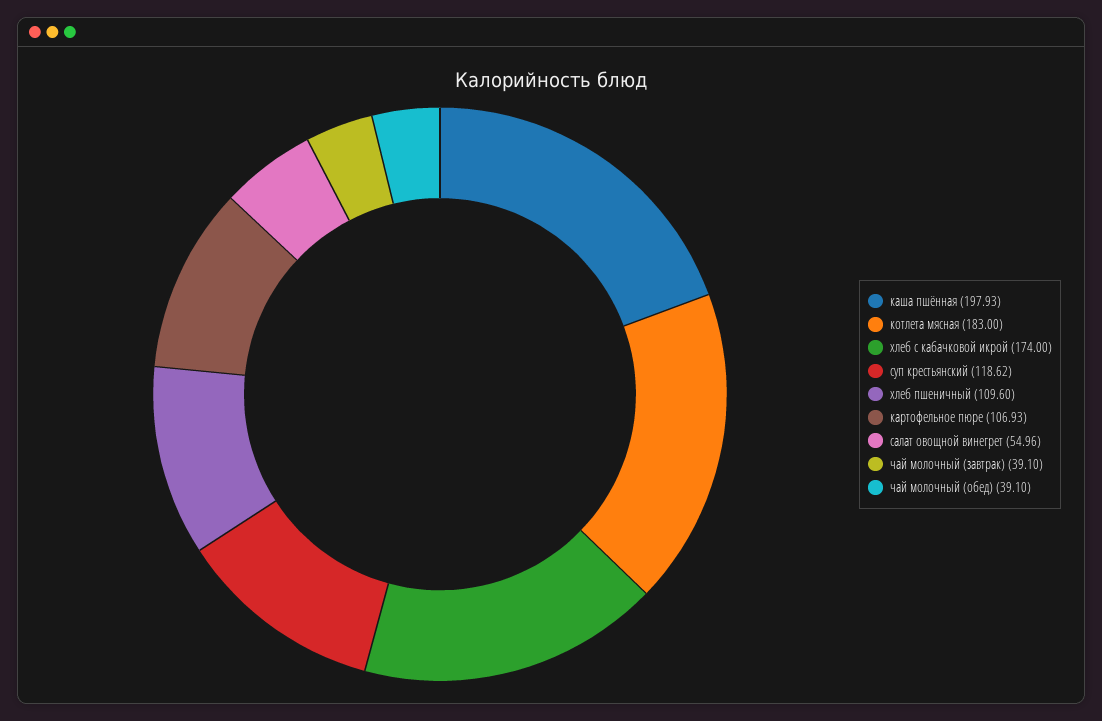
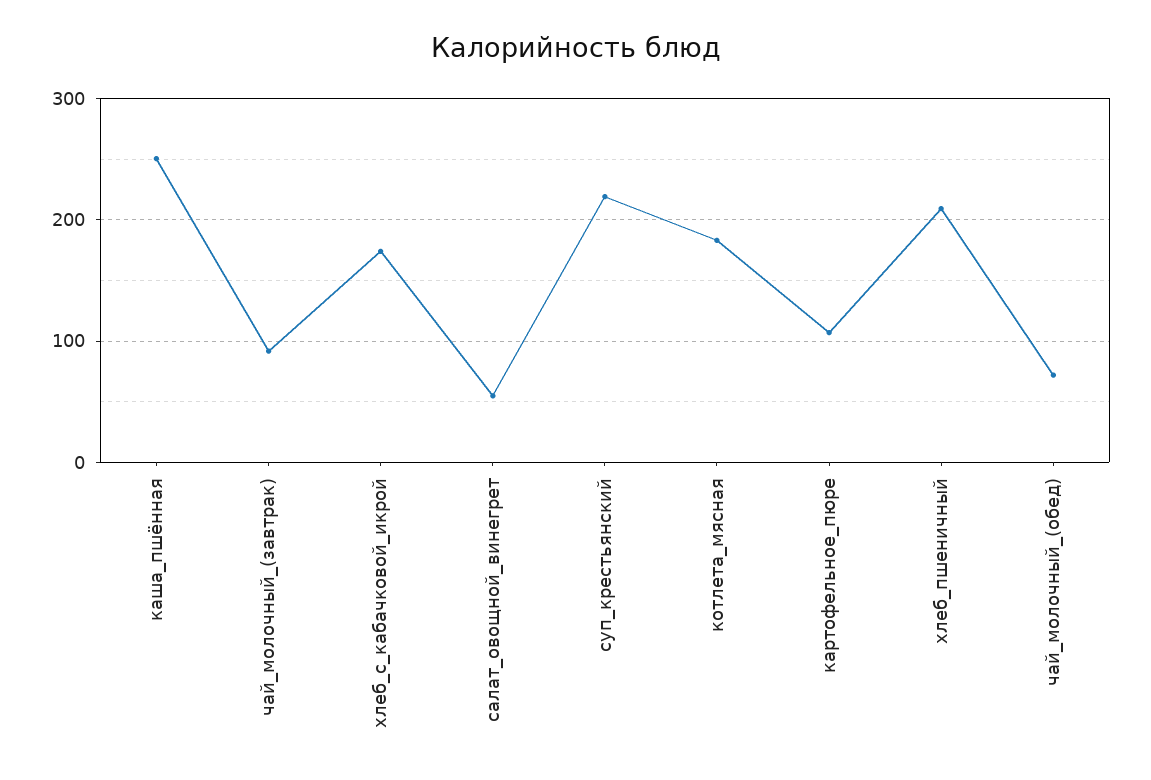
  {
-   "каша пшённая": 197.93,
+   "каша пшённая": 250,
    "котлета мясная": 183,
    "хлеб с кабачковой икрой": 174,
-   "суп крестьянский": 118.62,
+   "суп крестьянский": 220,
-   "хлеб пшеничный": 109.6,
+   "хлеб пшеничный": 210,
    "картофельное пюре": 106.93,
    "салат овощной винегрет": 54.96,
-   "чай молочный (завтрак)": 39.1,
+   "чай молочный (завтрак)": 90,
-   "чай молочный (обед)": 39.1
+   "чай молочный (обед)": 70
  }

